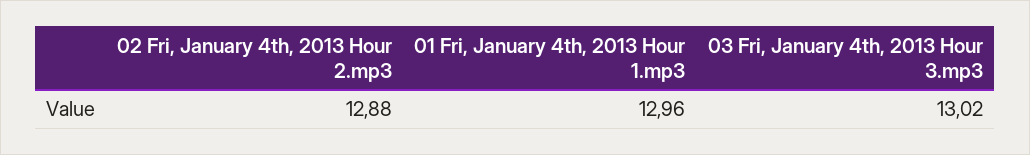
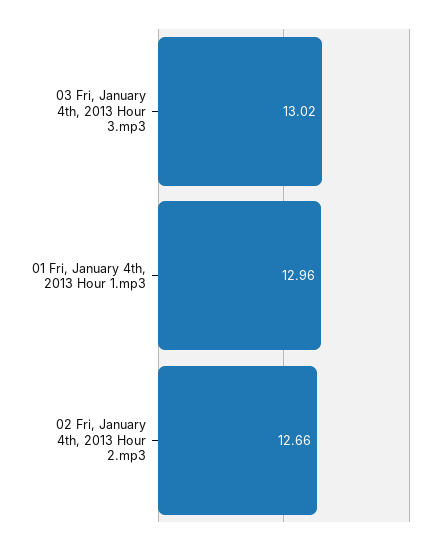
  {
-   "02 Fri, January 4th, 2013 Hour 2.mp3": 12.88,
+   "02 Fri, January 4th, 2013 Hour 2.mp3": 12.66,
    "01 Fri, January 4th, 2013 Hour 1.mp3": 12.96,
    "03 Fri, January 4th, 2013 Hour 3.mp3": 13.02
  }

